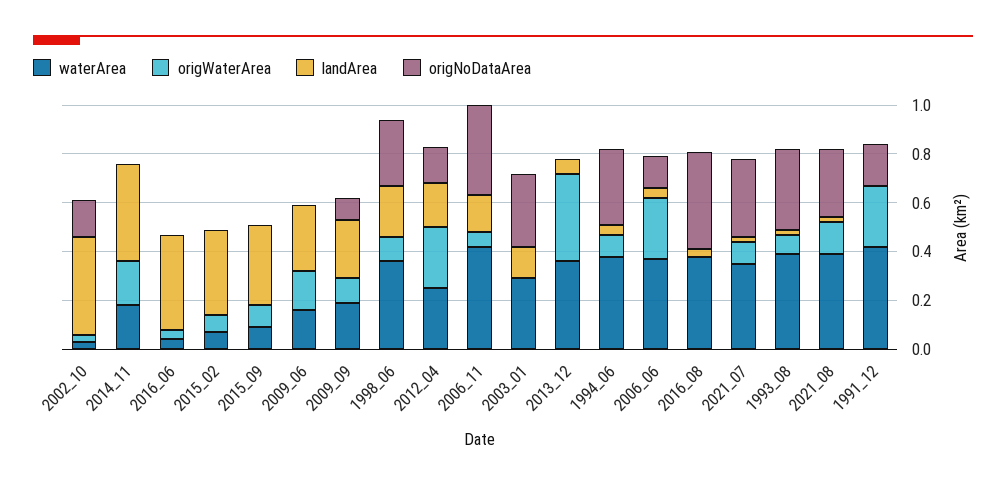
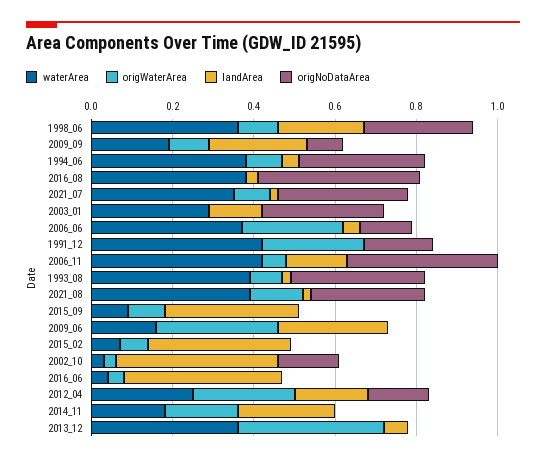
  {
    "waterArea": {
      "2002_10": 0.05,
      "2014_11": 0.2,
      "2016_06": 0.05,
      "2015_02": 0.05,
      "2015_09": 0.1,
      "2009_06": 0.15,
      "2009_09": 0.2,
      "1998_06": 0.35,
      "2012_04": 0.25,
      "2006_11": 0.4,
      "2003_01": 0.3,
      "2013_12": 0.35,
      "1994_06": 0.4,
      "2006_06": 0.35,
      "2016_08": 0.4,
      "2021_07": 0.35,
      "1993_08": 0.4,
      "2021_08": 0.4,
      "1991_12": 0.4
    },
    "origWaterArea": {
      "2002_10": 0.05,
      "2014_11": 0.2,
      "2016_06": 0.05,
      "2015_02": 0.05,
      "2015_09": 0.1,
-     "2009_06": 0.15,
+     "2009_06": 0.3,
      "2009_09": 0.1,
      "1998_06": 0.1,
      "2012_04": 0.25,
      "2006_11": 0.05,
      "2003_01": 0,
      "2013_12": 0.35,
      "1994_06": 0.1,
      "2006_06": 0.25,
      "2016_08": 0,
      "2021_07": 0.1,
      "1993_08": 0.1,
      "2021_08": 0.15,
      "1991_12": 0.25
    },
    "landArea": {
      "2002_10": 0.4,
-     "2014_11": 0.4,
+     "2014_11": 0.25,
      "2016_06": 0.4,
      "2015_02": 0.35,
      "2015_09": 0.35,
      "2009_06": 0.25,
      "2009_09": 0.25,
      "1998_06": 0.2,
      "2012_04": 0.2,
      "2006_11": 0.15,
      "2003_01": 0.15,
      "2013_12": 0.05,
      "1994_06": 0.05,
      "2006_06": 0.05,
      "2016_08": 0.05,
      "2021_07": 0,
      "1993_08": 0,
      "2021_08": 0,
      "1991_12": 0
    },
    "origNoDataArea": {
      "2002_10": 0.15,
      "2014_11": 0,
      "2016_06": 0,
      "2015_02": 0,
      "2015_09": 0,
      "2009_06": 0,
      "2009_09": 0.1,
      "1998_06": 0.25,
      "2012_04": 0.15,
      "2006_11": 0.35,
      "2003_01": 0.3,
      "2013_12": 0,
      "1994_06": 0.3,
      "2006_06": 0.15,
      "2016_08": 0.4,
      "2021_07": 0.3,
      "1993_08": 0.35,
      "2021_08": 0.3,
      "1991_12": 0.15
    }
  }

